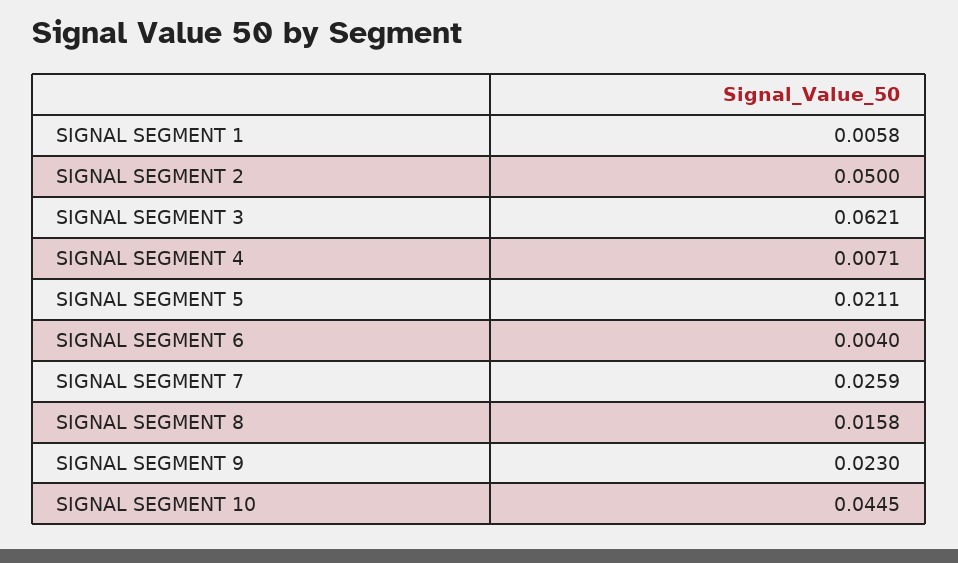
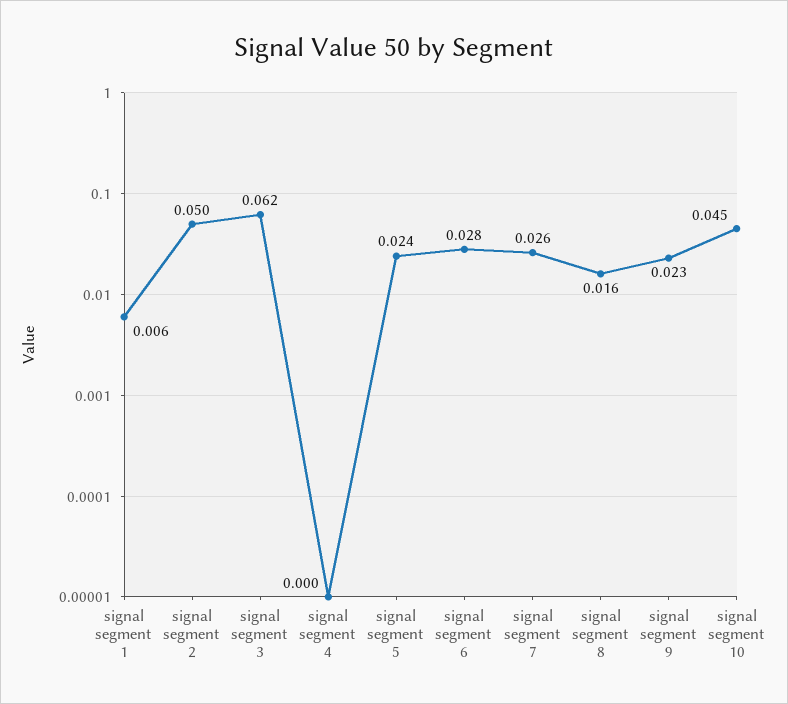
  {
    "SIGNAL SEGMENT 1": 0.0058,
    "SIGNAL SEGMENT 2": 0.05,
    "SIGNAL SEGMENT 3": 0.0621,
-   "SIGNAL SEGMENT 4": 0.0071,
+   "SIGNAL SEGMENT 4": 0,
-   "SIGNAL SEGMENT 5": 0.0211,
+   "SIGNAL SEGMENT 5": 0.024,
-   "SIGNAL SEGMENT 6": 0.004,
+   "SIGNAL SEGMENT 6": 0.028,
    "SIGNAL SEGMENT 7": 0.0259,
    "SIGNAL SEGMENT 8": 0.0158,
    "SIGNAL SEGMENT 9": 0.023,
    "SIGNAL SEGMENT 10": 0.0445
  }

